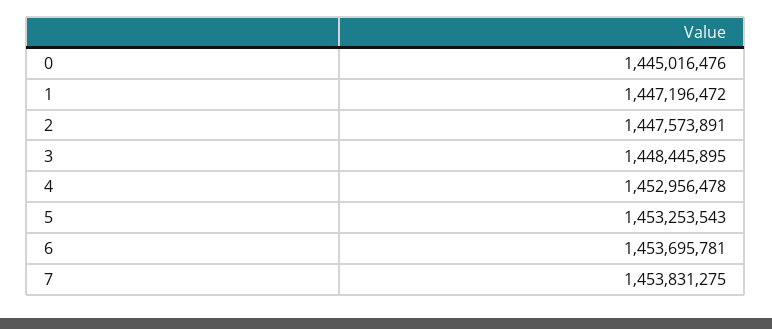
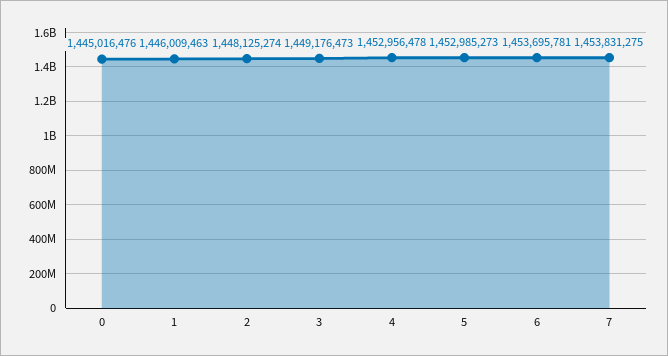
  {
    "0": 1445016476,
-   "1": 1447196472,
+   "1": 1446009463,
-   "2": 1447573891,
+   "2": 1448125274,
-   "3": 1448445895,
+   "3": 1449176473,
    "4": 1452956478,
-   "5": 1453253543,
+   "5": 1452985273,
    "6": 1453695781,
    "7": 1453831275
  }

